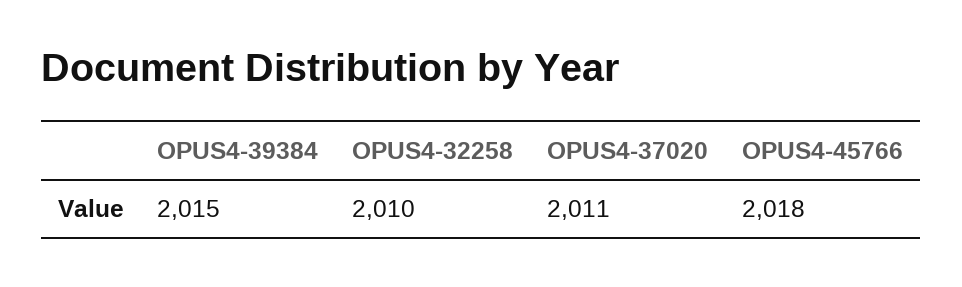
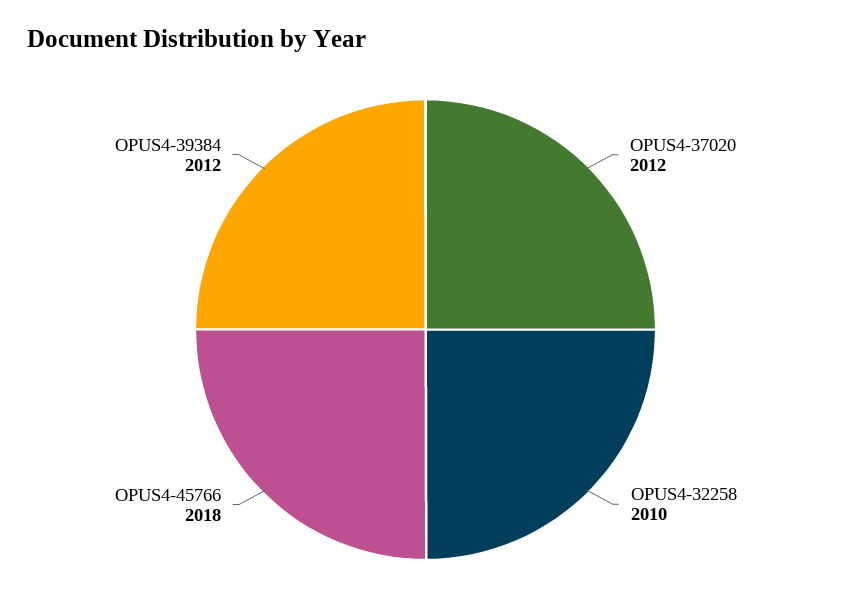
  {
-   "OPUS4-39384": 2015,
+   "OPUS4-39384": 2012,
    "OPUS4-32258": 2010,
-   "OPUS4-37020": 2011,
+   "OPUS4-37020": 2012,
    "OPUS4-45766": 2018
  }

